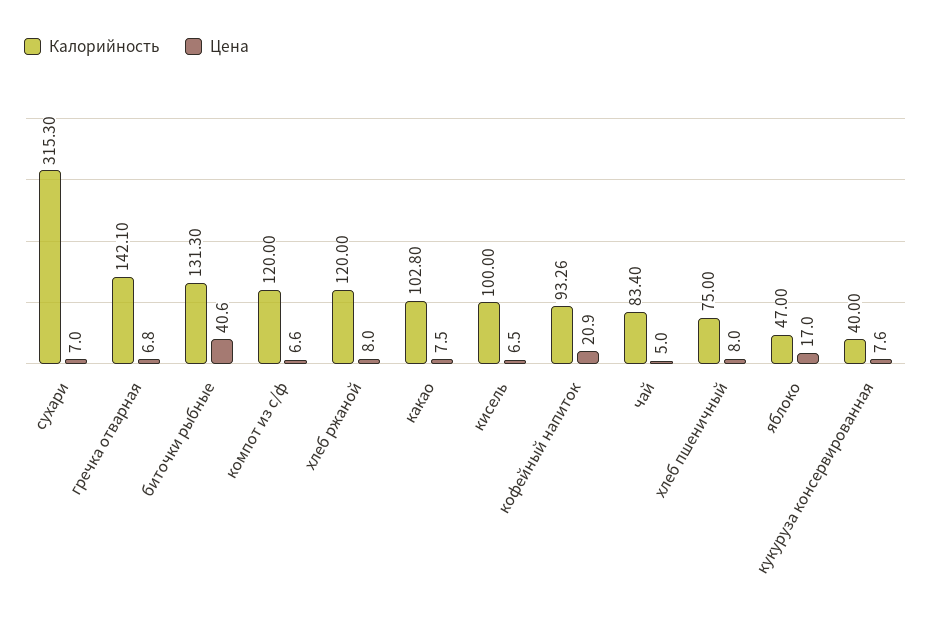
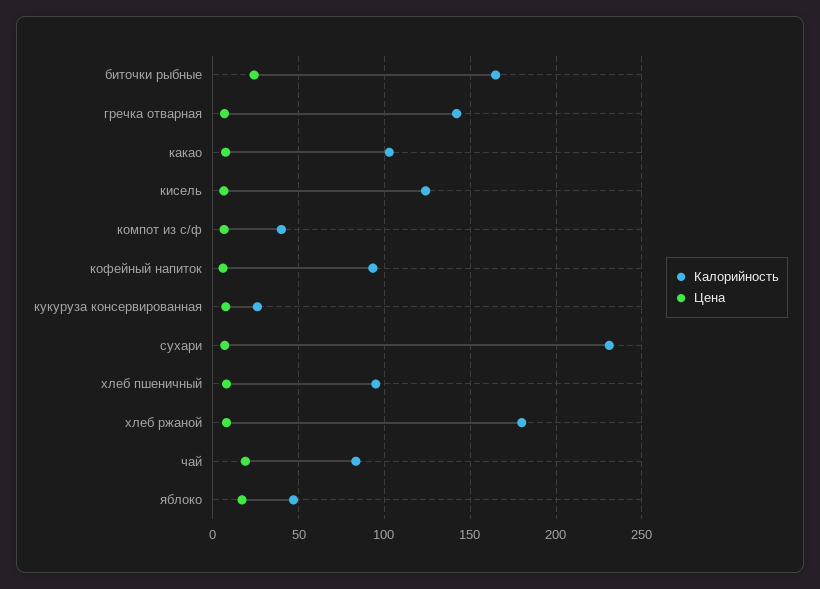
  {
    "Калорийность": {
-     "сухари": 315.3,
+     "сухари": 230,
      "гречка отварная": 142.1,
-     "биточки рыбные": 131.3,
+     "биточки рыбные": 165,
-     "компот из с/ф": 120,
+     "компот из с/ф": 40,
-     "хлеб ржаной": 120,
+     "хлеб ржаной": 180,
      "какао": 102.8,
-     "кисель": 100,
+     "кисель": 125,
      "кофейный напиток": 93.26,
      "чай": 83.4,
-     "хлеб пшеничный": 75,
+     "хлеб пшеничный": 95,
      "яблоко": 47,
-     "кукуруза консервированная": 40
+     "кукуруза консервированная": 25
    },
    "Цена": {
      "сухари": 7,
      "гречка отварная": 6.8,
-     "биточки рыбные": 40.6,
+     "биточки рыбные": 25,
      "компот из с/ф": 6.6,
      "хлеб ржаной": 8,
      "какао": 7.5,
      "кисель": 6.5,
-     "кофейный напиток": 20.9,
+     "кофейный напиток": 5,
-     "чай": 5,
+     "чай": 20,
      "хлеб пшеничный": 8,
      "яблоко": 17,
      "кукуруза консервированная": 7.6
    }
  }

